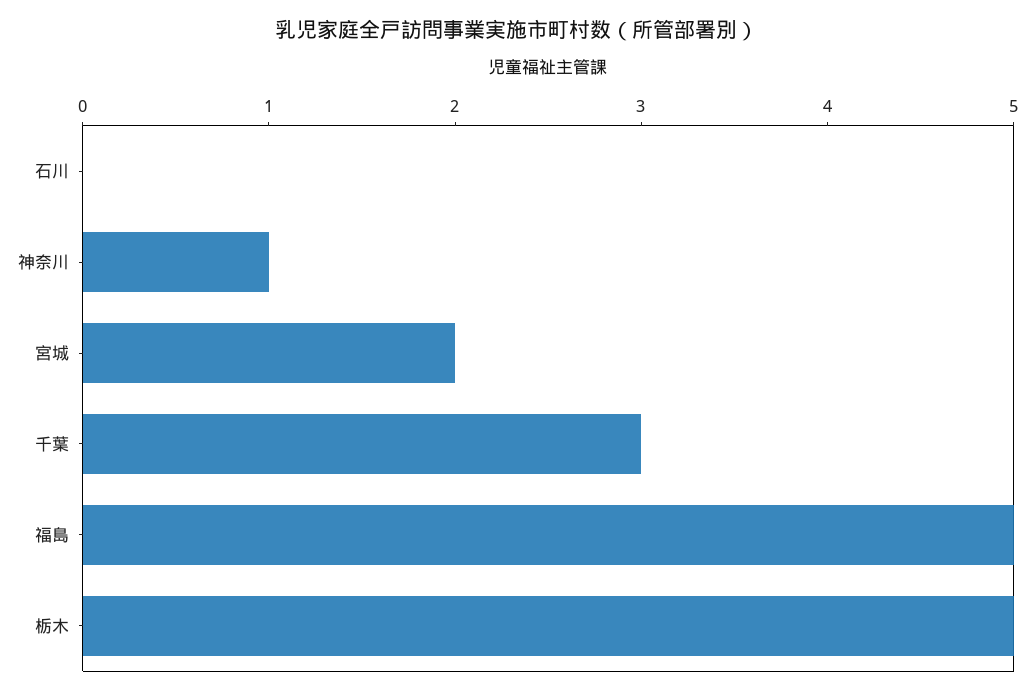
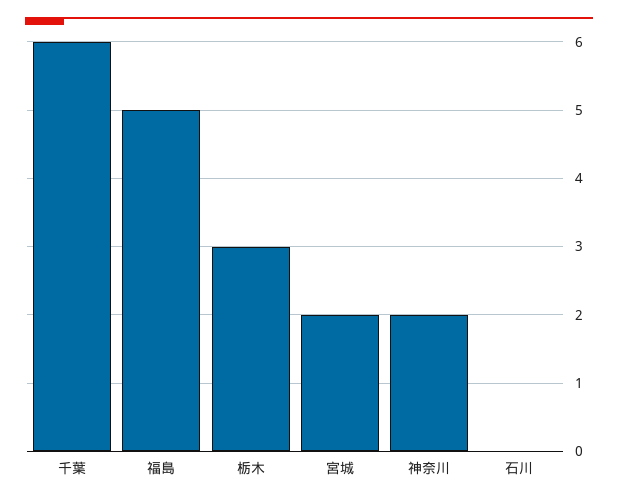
  {
    "石川": 0,
-   "神奈川": 1,
+   "神奈川": 2,
    "宮城": 2,
-   "千葉": 3,
+   "千葉": 6,
    "福島": 5,
-   "栃木": 5
+   "栃木": 3
  }

